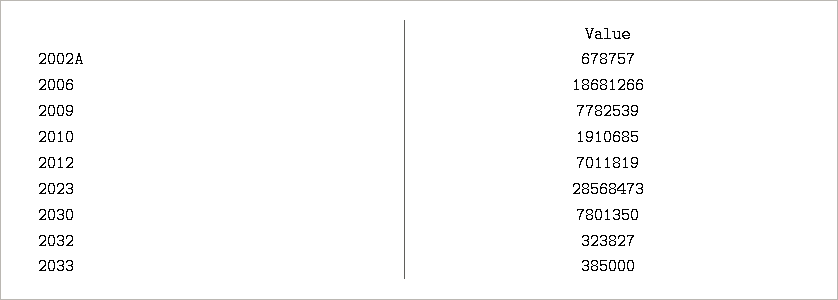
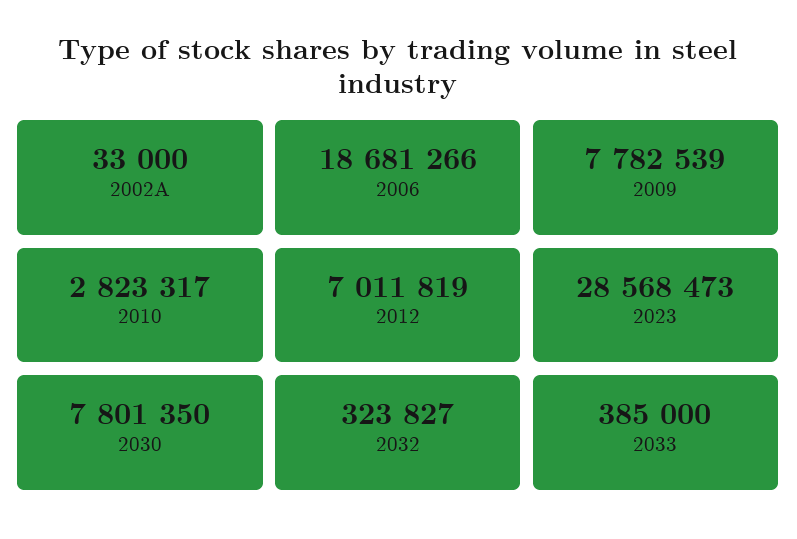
  {
-   "2002A": 678757,
+   "2002A": 33000,
    "2006": 18681266,
    "2009": 7782539,
-   "2010": 1910685,
+   "2010": 2823317,
    "2012": 7011819,
    "2023": 28568473,
    "2030": 7801350,
    "2032": 323827,
    "2033": 385000
  }

